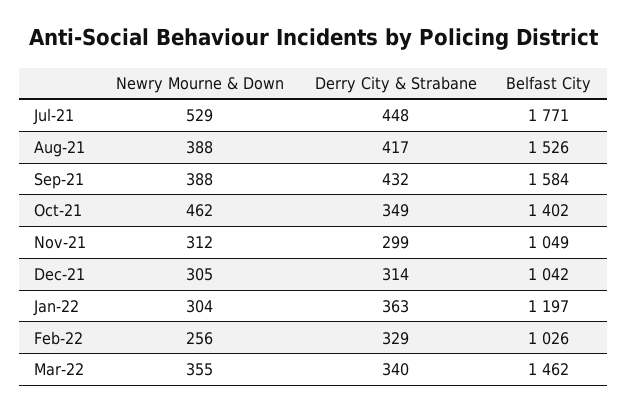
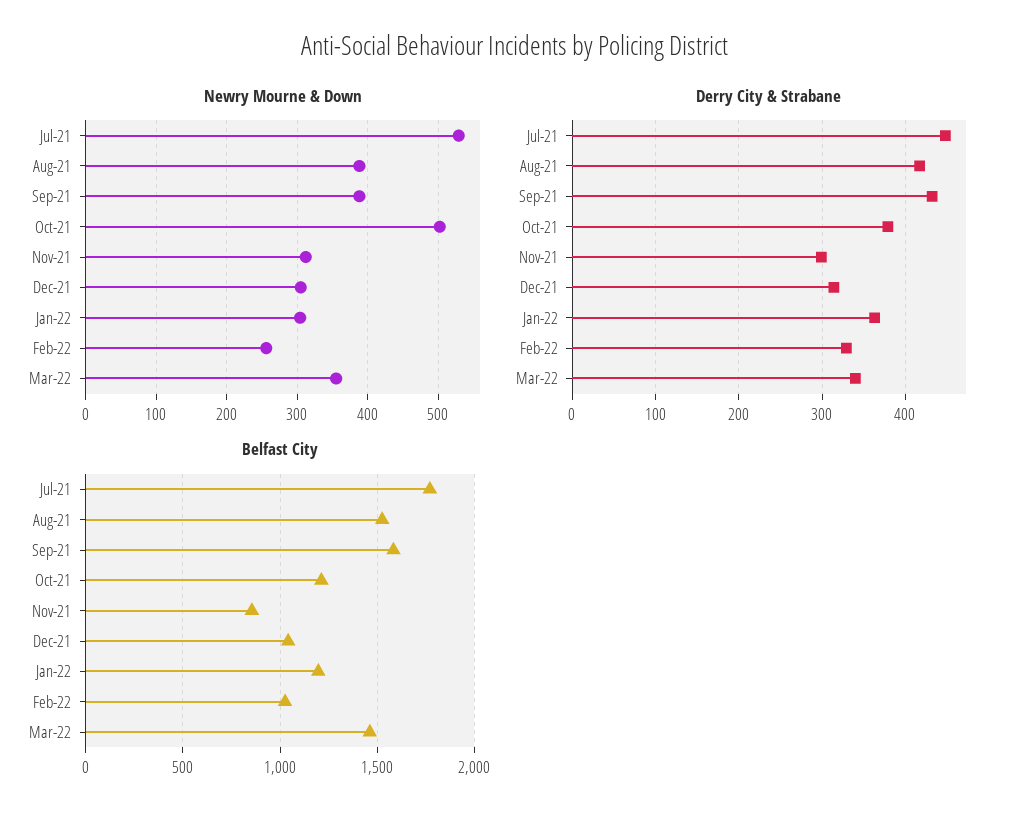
  {
    "Newry Mourne & Down": {
      "Jul-21": 529,
      "Aug-21": 388,
      "Sep-21": 388,
-     "Oct-21": 462,
+     "Oct-21": 500,
      "Nov-21": 312,
      "Dec-21": 305,
      "Jan-22": 304,
      "Feb-22": 256,
      "Mar-22": 355
    },
    "Derry City & Strabane": {
      "Jul-21": 448,
      "Aug-21": 417,
      "Sep-21": 432,
-     "Oct-21": 349,
+     "Oct-21": 380,
      "Nov-21": 299,
      "Dec-21": 314,
      "Jan-22": 363,
      "Feb-22": 329,
      "Mar-22": 340
    },
    "Belfast City": {
      "Jul-21": 1771,
      "Aug-21": 1526,
      "Sep-21": 1584,
-     "Oct-21": 1402,
+     "Oct-21": 1200,
-     "Nov-21": 1049,
+     "Nov-21": 850,
      "Dec-21": 1042,
      "Jan-22": 1197,
      "Feb-22": 1026,
      "Mar-22": 1462
    }
  }

